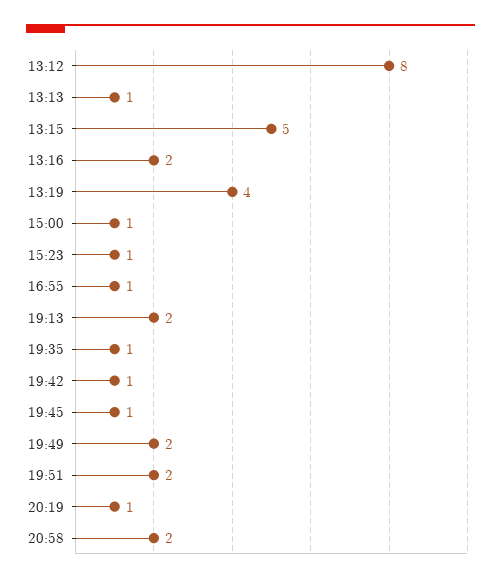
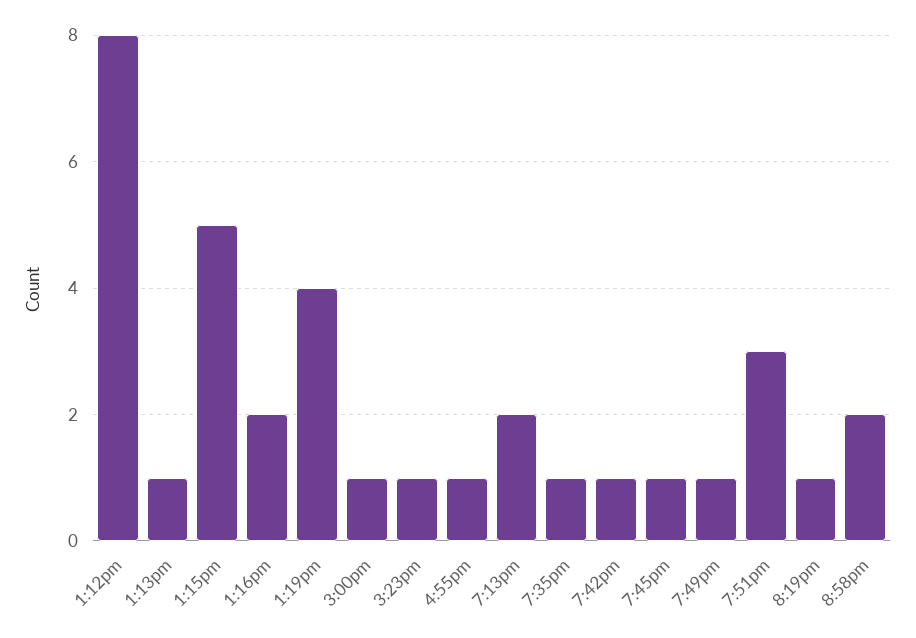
  {
    "13:12": 8,
    "13:13": 1,
    "13:15": 5,
    "13:16": 2,
    "13:19": 4,
    "15:00": 1,
    "15:23": 1,
    "16:55": 1,
    "19:13": 2,
    "19:35": 1,
    "19:42": 1,
    "19:45": 1,
-   "19:49": 2,
+   "19:49": 1,
-   "19:51": 2,
+   "19:51": 3,
    "20:19": 1,
    "20:58": 2
  }

